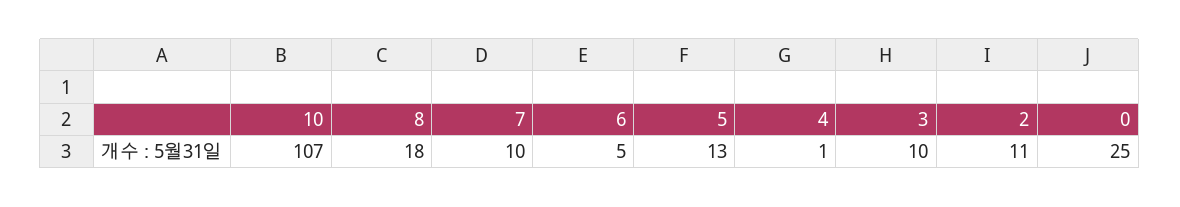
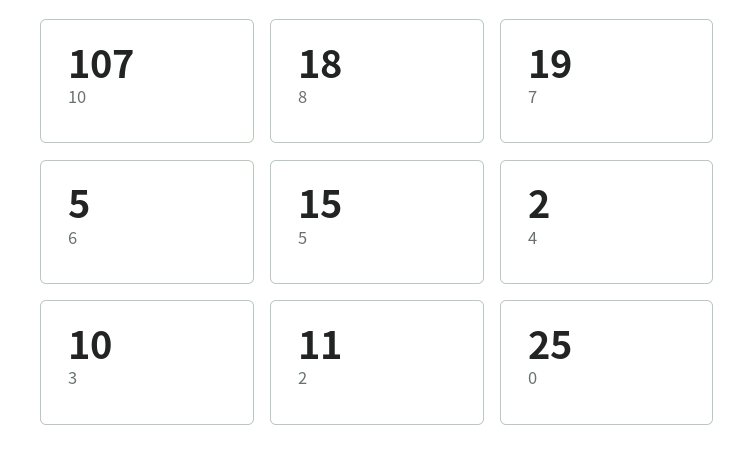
  {
    "10": 107,
    "8": 18,
-   "7": 10,
+   "7": 19,
    "6": 5,
-   "5": 13,
+   "5": 15,
-   "4": 1,
+   "4": 2,
    "3": 10,
    "2": 11,
    "0": 25
  }

